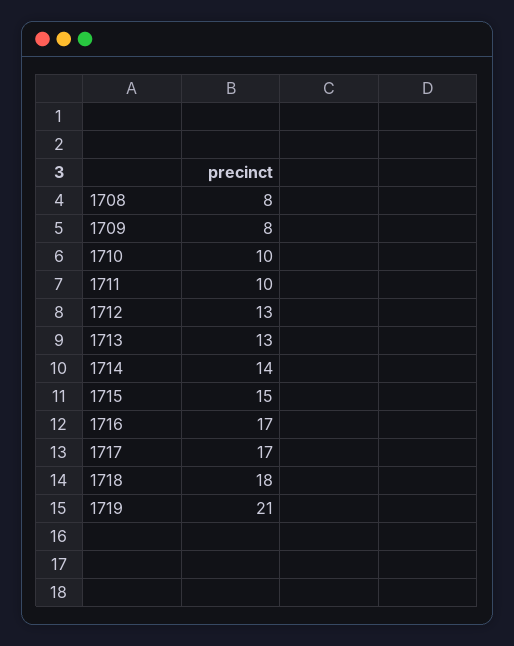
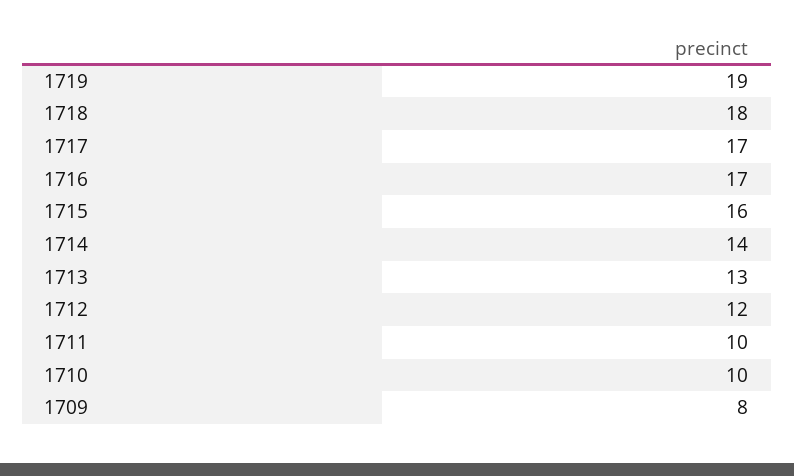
  {
-   "1708": 8,
    "1709": 8,
    "1710": 10,
    "1711": 10,
-   "1712": 13,
+   "1712": 12,
    "1713": 13,
    "1714": 14,
-   "1715": 15,
+   "1715": 16,
    "1716": 17,
    "1717": 17,
    "1718": 18,
-   "1719": 21
+   "1719": 19
  }

